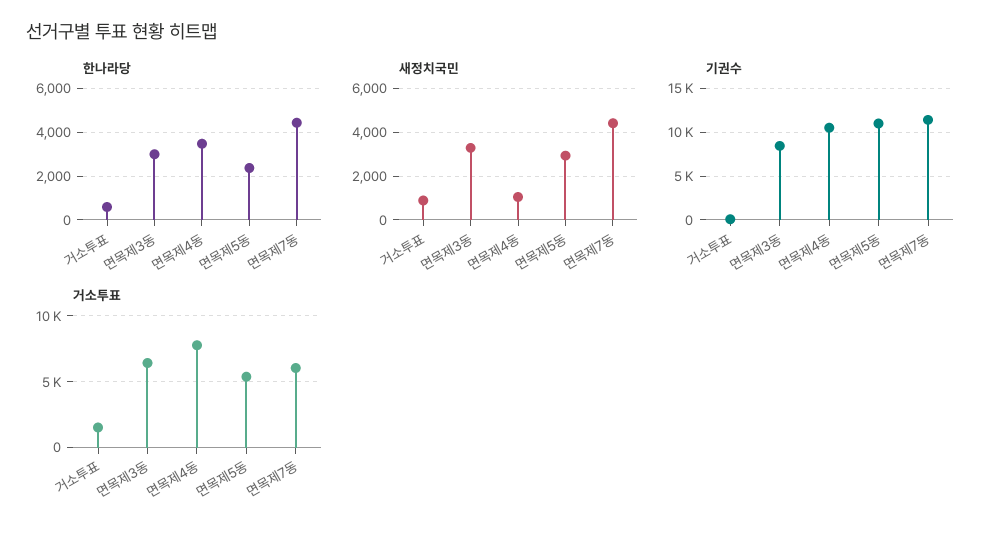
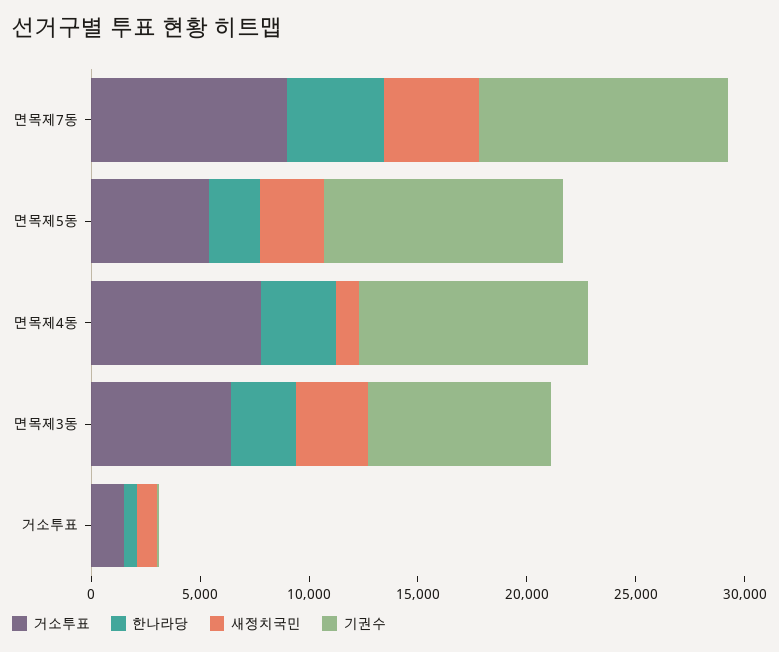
  {
    "한나라당": {
      "거소투표": 500,
      "면목제3동": 3000,
      "면목제4동": 3500,
      "면목제5동": 2500,
      "면목제7동": 4500
    },
    "새정치국민": {
      "거소투표": 1000,
      "면목제3동": 3500,
      "면목제4동": 1000,
      "면목제5동": 3000,
      "면목제7동": 4500
    },
    "기권수": {
      "거소투표": 0,
      "면목제3동": 8000,
      "면목제4동": 11000,
      "면목제5동": 11000,
      "면목제7동": 11000
    },
    "거소투표": {
      "거소투표": 1500,
      "면목제3동": 6500,
      "면목제4동": 8000,
      "면목제5동": 5500,
-     "면목제7동": 6000
+     "면목제7동": 9000
    }
  }

